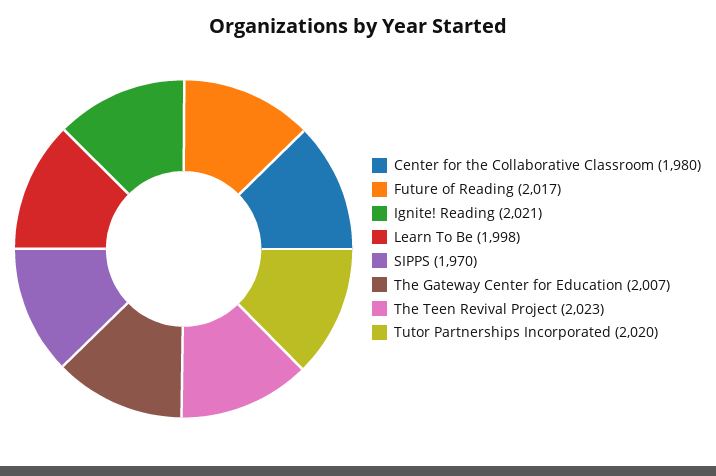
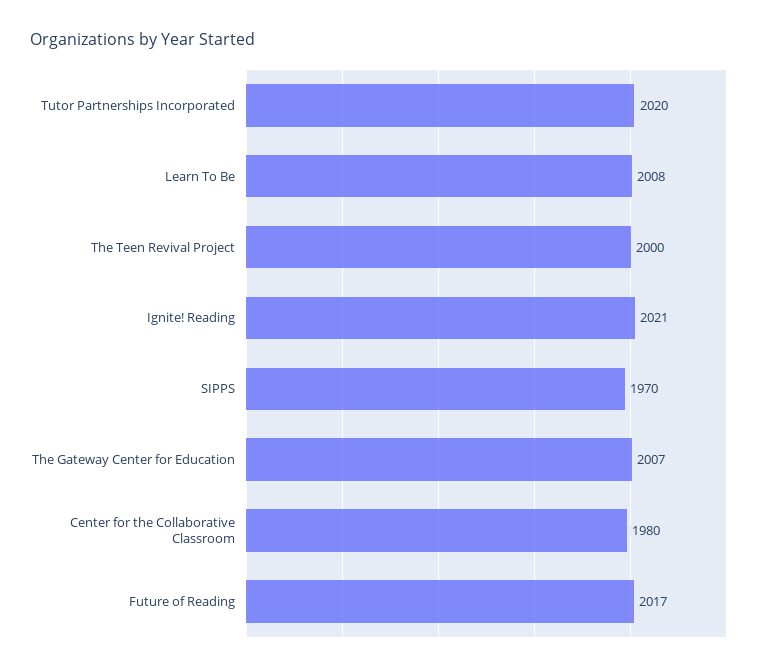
  {
    "Center for the Collaborative Classroom": 1980,
    "Future of Reading": 2017,
    "Ignite! Reading": 2021,
-   "Learn To Be": 1998,
+   "Learn To Be": 2008,
    "SIPPS": 1970,
    "The Gateway Center for Education": 2007,
-   "The Teen Revival Project": 2023,
+   "The Teen Revival Project": 2000,
    "Tutor Partnerships Incorporated": 2020
  }

